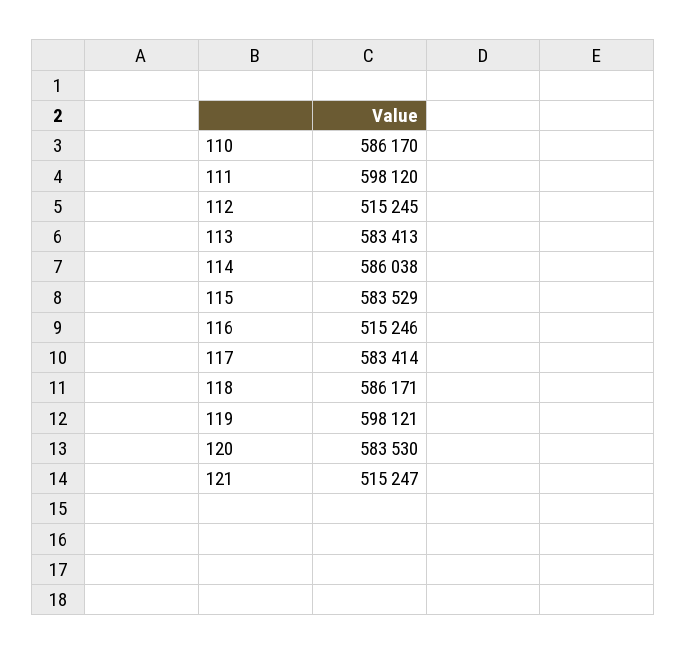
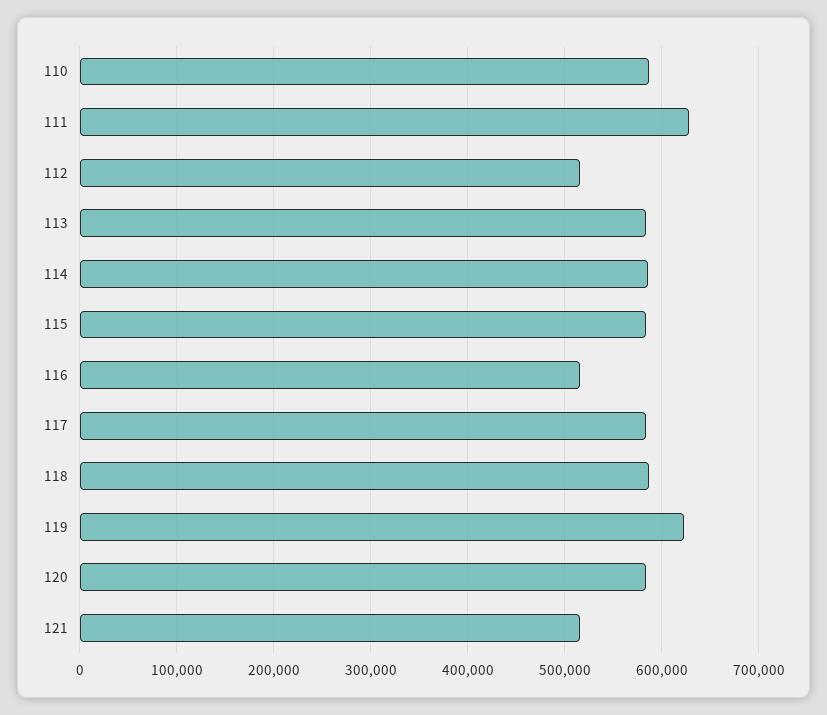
  {
    "110": 586170,
-   "111": 598120,
+   "111": 630000,
    "112": 515245,
    "113": 583413,
    "114": 586038,
    "115": 583529,
    "116": 515246,
    "117": 583414,
    "118": 586171,
-   "119": 598121,
+   "119": 620000,
    "120": 583530,
    "121": 515247
  }

